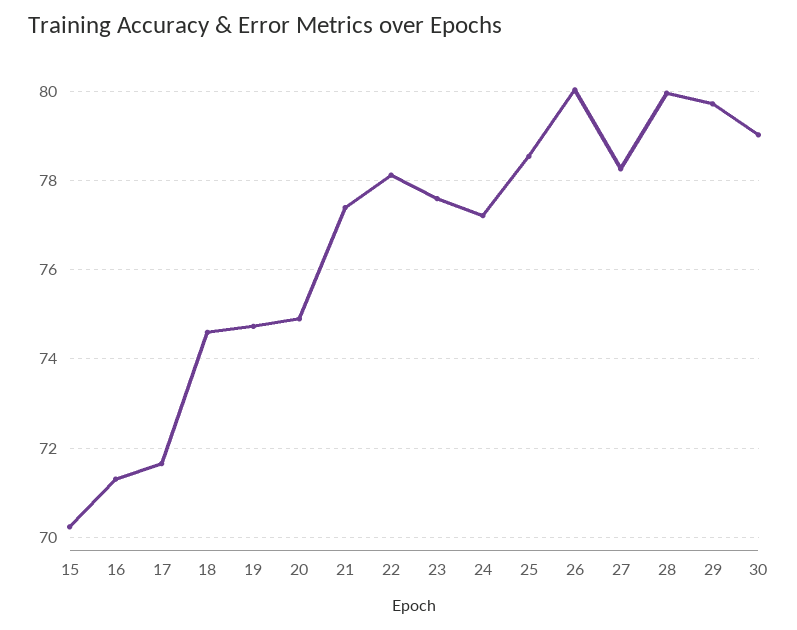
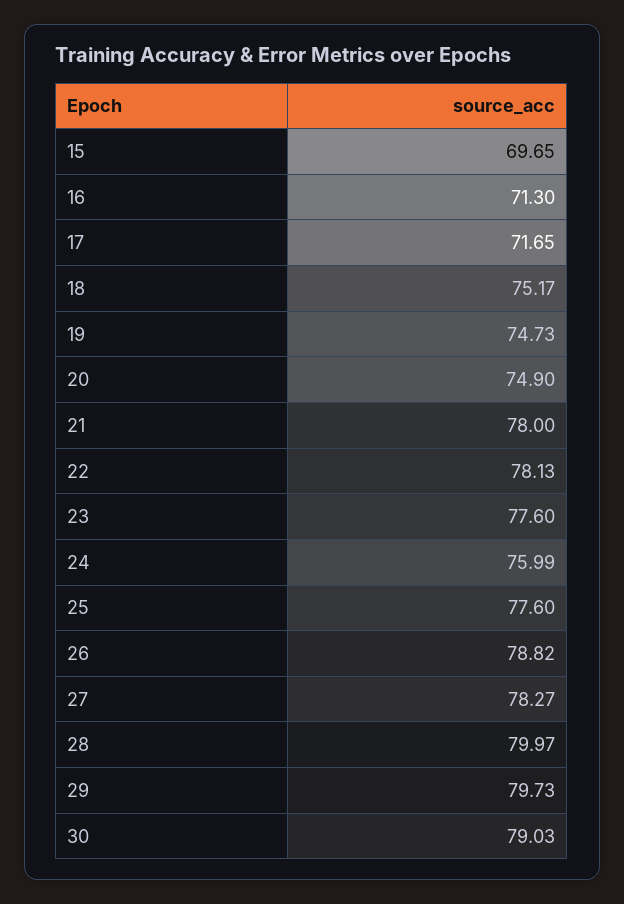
  {
-   "15": 70.2,
+   "15": 69.65,
    "16": 71.3,
    "17": 71.65,
-   "18": 74.6,
+   "18": 75.17,
    "19": 74.73,
    "20": 74.9,
-   "21": 77.4,
+   "21": 78,
    "22": 78.13,
    "23": 77.6,
-   "24": 77.2,
+   "24": 75.99,
-   "25": 78.6,
+   "25": 77.6,
-   "26": 80,
+   "26": 78.82,
    "27": 78.27,
    "28": 79.97,
    "29": 79.73,
    "30": 79.03
  }

